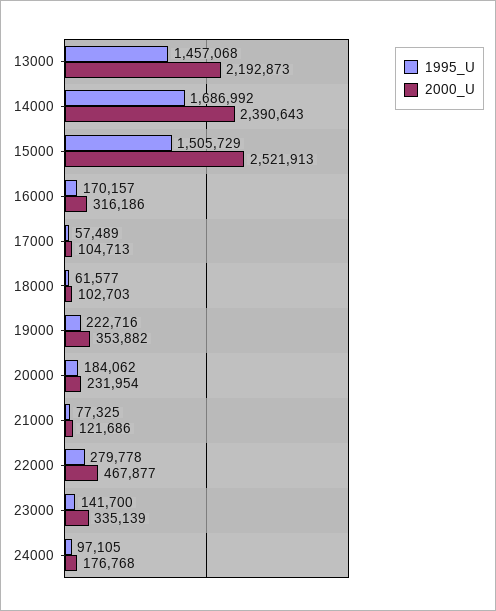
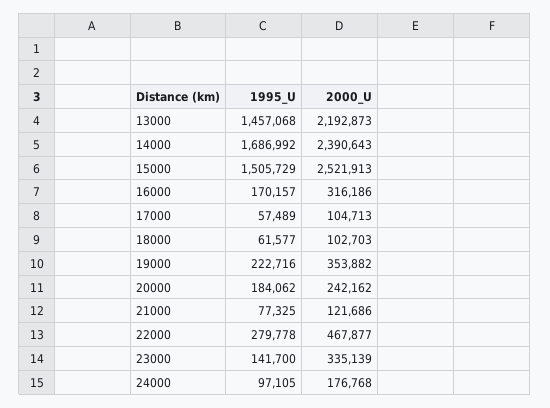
  {
    "1995_U": {
      "13000": 1457068,
      "14000": 1686992,
      "15000": 1505729,
      "16000": 170157,
      "17000": 57489,
      "18000": 61577,
      "19000": 222716,
      "20000": 184062,
      "21000": 77325,
      "22000": 279778,
      "23000": 141700,
      "24000": 97105
    },
    "2000_U": {
      "13000": 2192873,
      "14000": 2390643,
      "15000": 2521913,
      "16000": 316186,
      "17000": 104713,
      "18000": 102703,
      "19000": 353882,
-     "20000": 231954,
+     "20000": 242162,
      "21000": 121686,
      "22000": 467877,
      "23000": 335139,
      "24000": 176768
    }
  }

